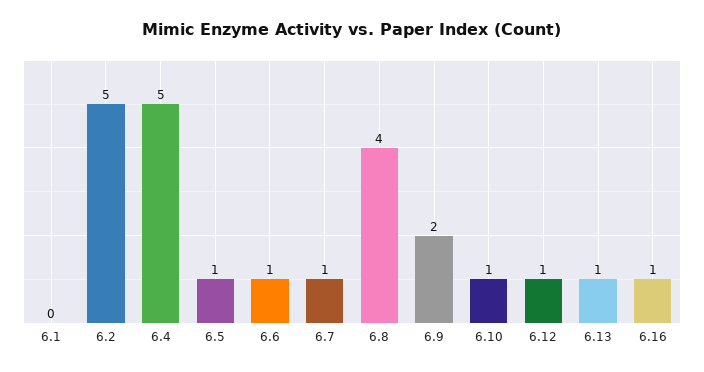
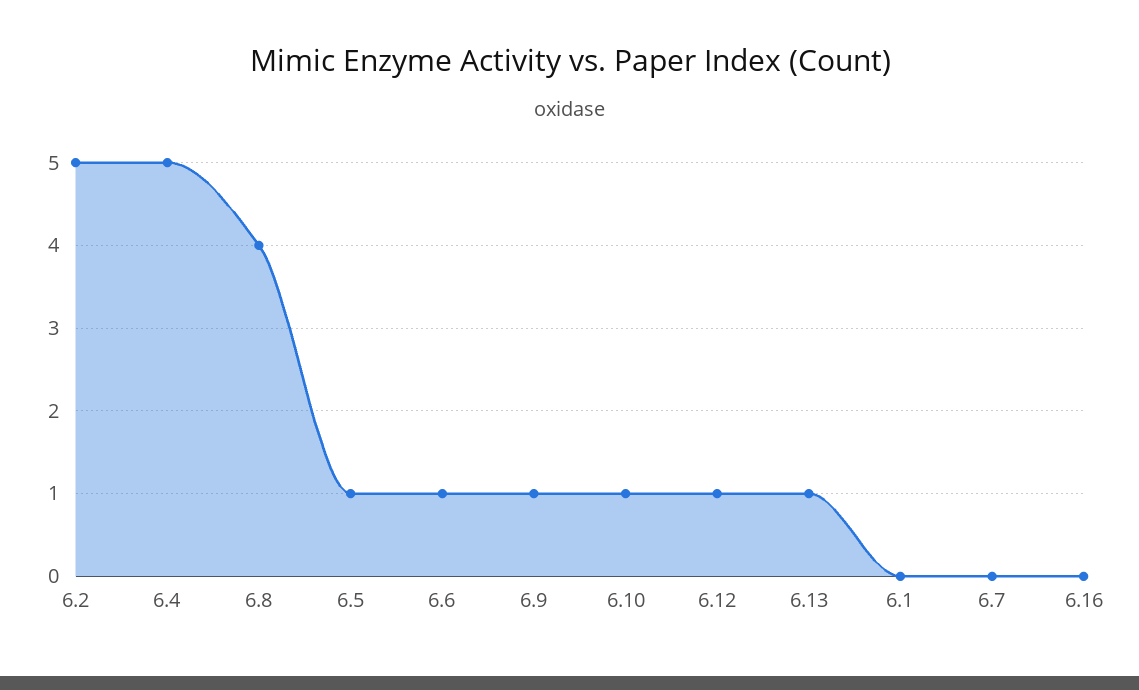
  {
    "6.1": 0,
    "6.2": 5,
    "6.4": 5,
    "6.5": 1,
    "6.6": 1,
-   "6.7": 1,
+   "6.7": 0,
    "6.8": 4,
-   "6.9": 2,
+   "6.9": 1,
    "6.10": 1,
    "6.12": 1,
    "6.13": 1,
-   "6.16": 1
+   "6.16": 0
  }

